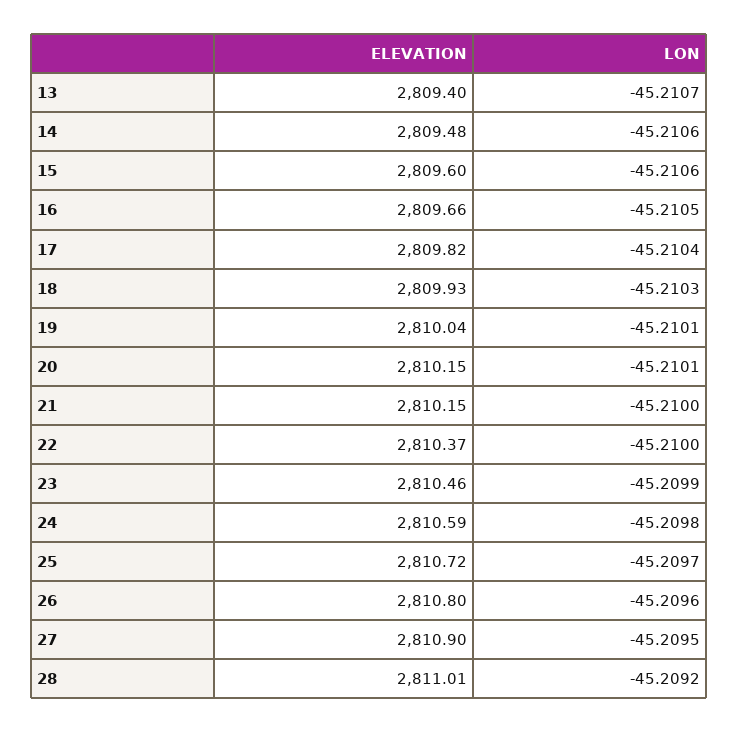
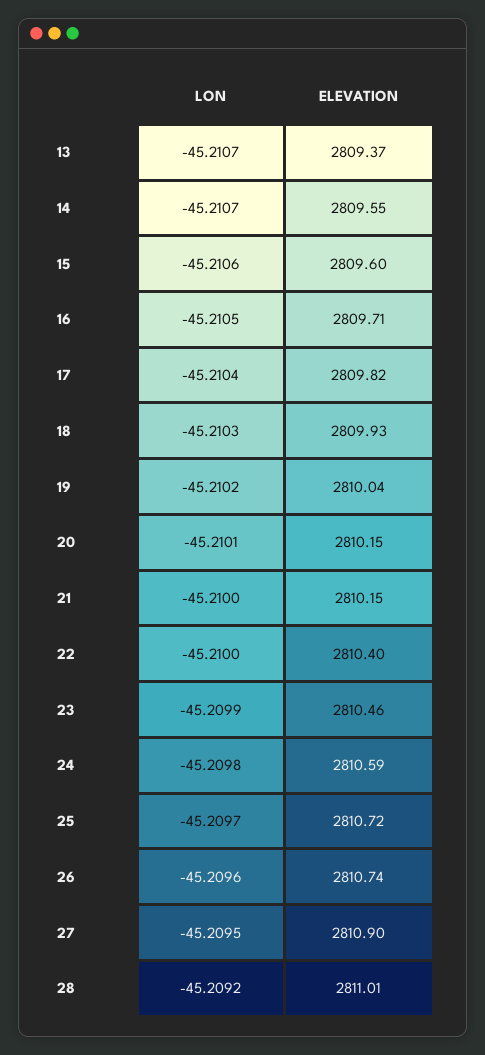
  {
    "ELEVATION": {
-     "13": 2809.4,
+     "13": 2809.37,
-     "14": 2809.48,
+     "14": 2809.55,
      "15": 2809.6,
-     "16": 2809.66,
+     "16": 2809.71,
      "17": 2809.82,
      "18": 2809.93,
      "19": 2810.04,
      "20": 2810.15,
      "21": 2810.15,
-     "22": 2810.37,
+     "22": 2810.4,
      "23": 2810.46,
      "24": 2810.59,
      "25": 2810.72,
-     "26": 2810.8,
+     "26": 2810.74,
      "27": 2810.9,
      "28": 2811.01
    },
    "LON": {
      "13": -45.2107,
-     "14": -45.2106,
+     "14": -45.2107,
      "15": -45.2106,
      "16": -45.2105,
      "17": -45.2104,
      "18": -45.2103,
-     "19": -45.2101,
+     "19": -45.2102,
      "20": -45.2101,
      "21": -45.21,
      "22": -45.21,
      "23": -45.2099,
      "24": -45.2098,
      "25": -45.2097,
      "26": -45.2096,
      "27": -45.2095,
      "28": -45.2092
    }
  }

